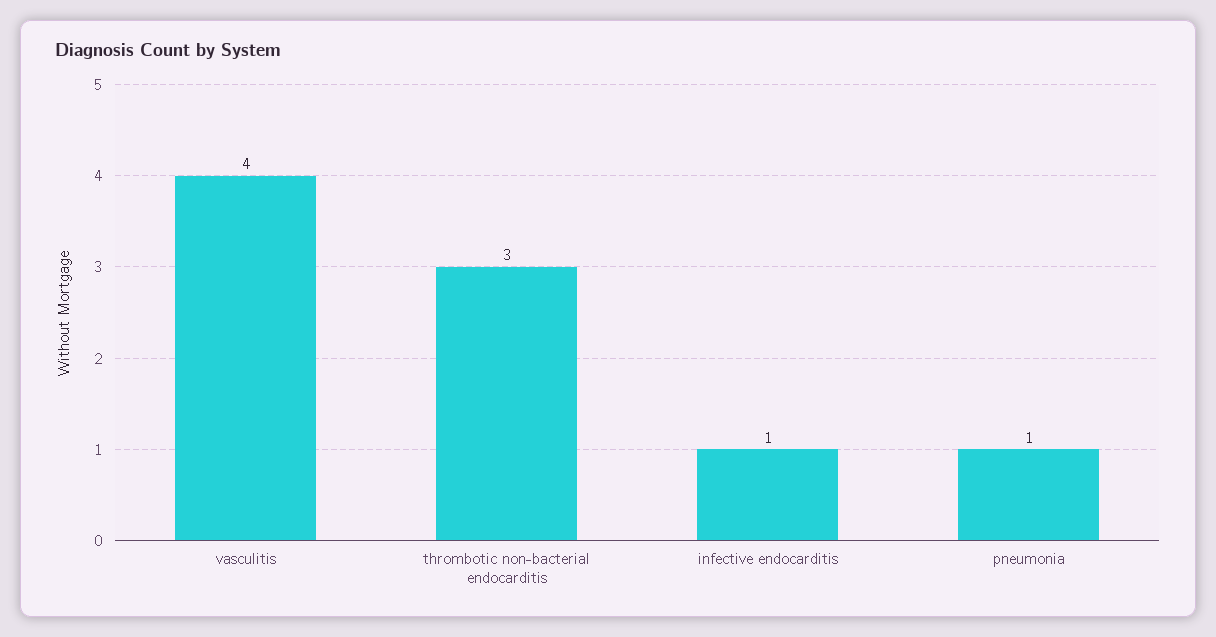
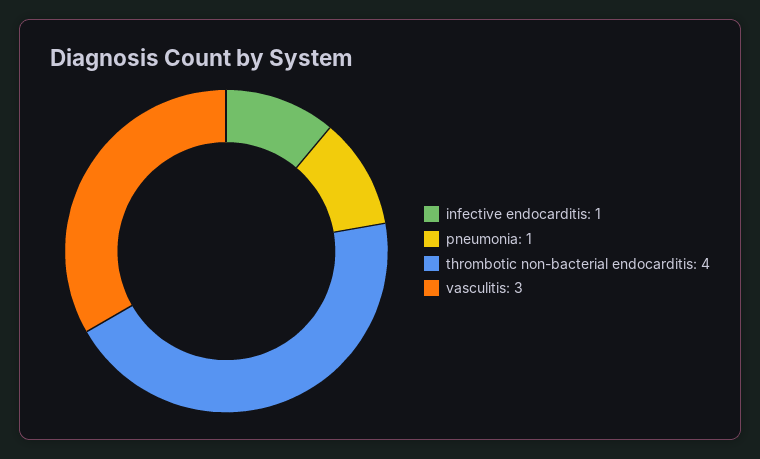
  {
-   "vasculitis": 4,
+   "vasculitis": 3,
-   "thrombotic non-bacterial endocarditis": 3,
+   "thrombotic non-bacterial endocarditis": 4,
    "infective endocarditis": 1,
    "pneumonia": 1
  }

